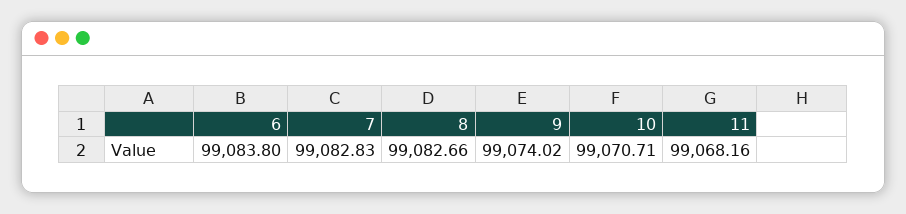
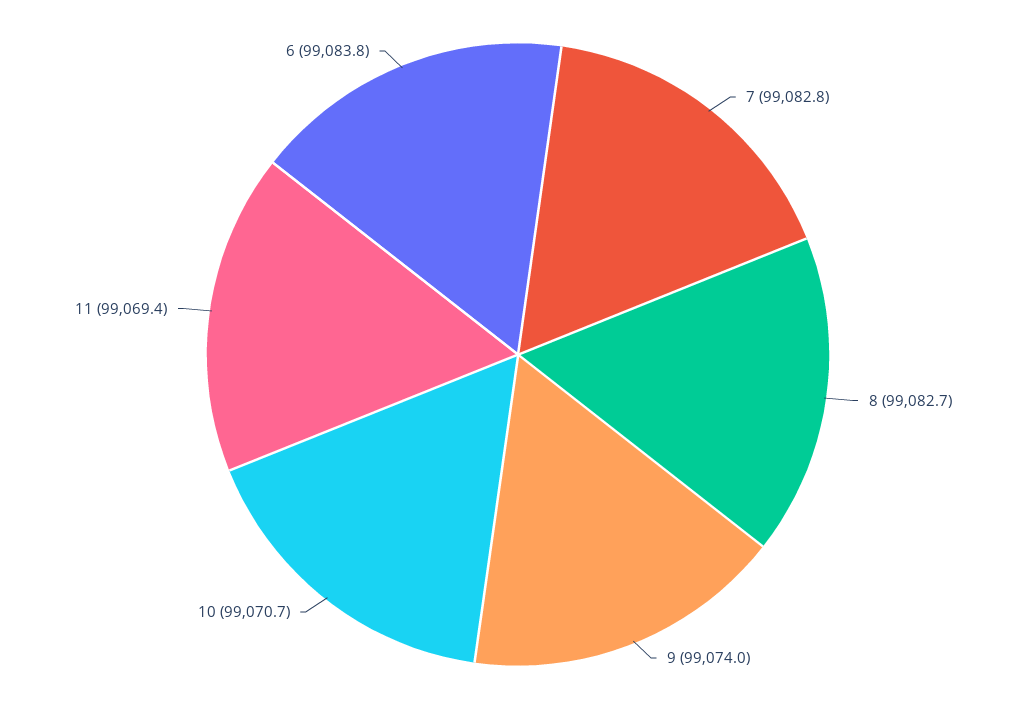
  {
    "6": 99083.8,
    "7": 99082.83,
    "8": 99082.66,
    "9": 99074.02,
    "10": 99070.71,
-   "11": 99068.16
+   "11": 99069.4
  }

